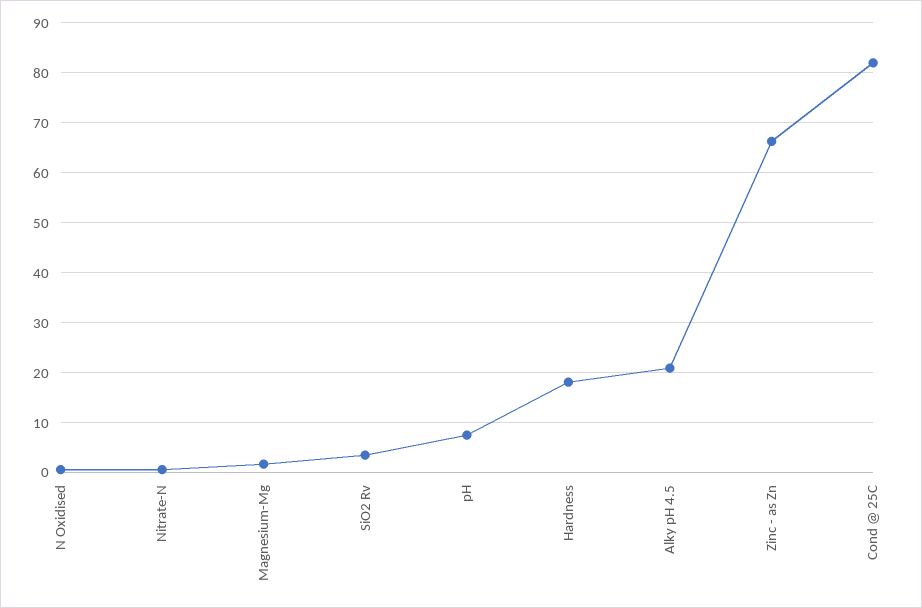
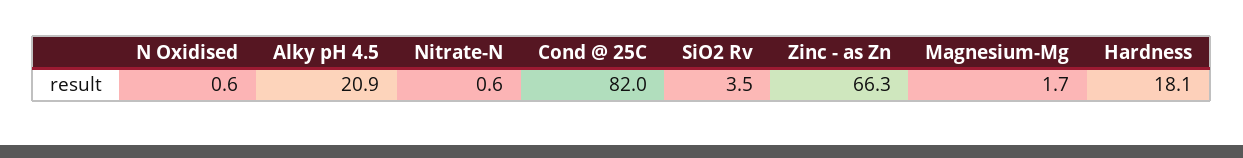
  {
    "N Oxidised": 0.6,
    "Nitrate-N": 0.6,
    "Magnesium-Mg": 1.7,
    "SiO2 Rv": 3.5,
-   "pH": 8,
    "Hardness": 18.1,
    "Alky pH 4.5": 20.9,
    "Zinc - as Zn": 66.3,
    "Cond @ 25C": 82
  }

